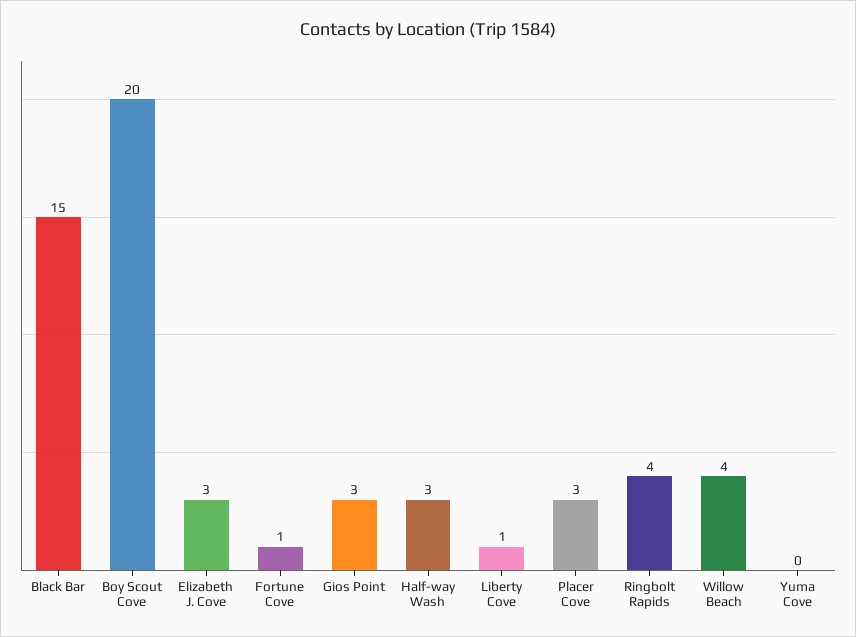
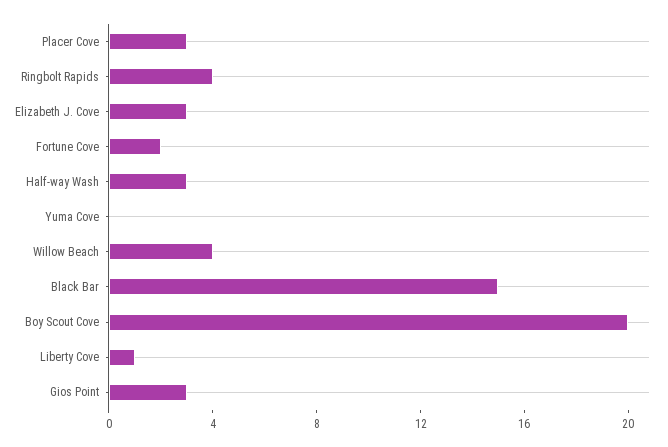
  {
    "Black Bar": 15,
    "Boy Scout Cove": 20,
    "Elizabeth J. Cove": 3,
-   "Fortune Cove": 1,
+   "Fortune Cove": 2,
    "Gios Point": 3,
    "Half-way Wash": 3,
    "Liberty Cove": 1,
    "Placer Cove": 3,
    "Ringbolt Rapids": 4,
    "Willow Beach": 4,
    "Yuma Cove": 0
  }

